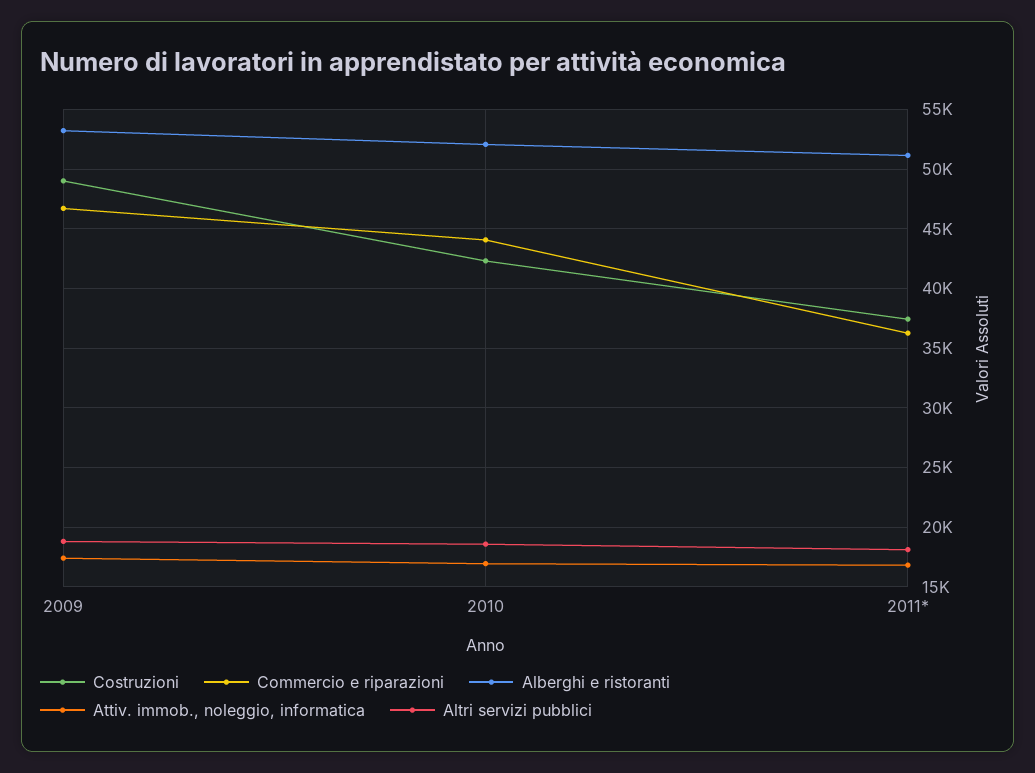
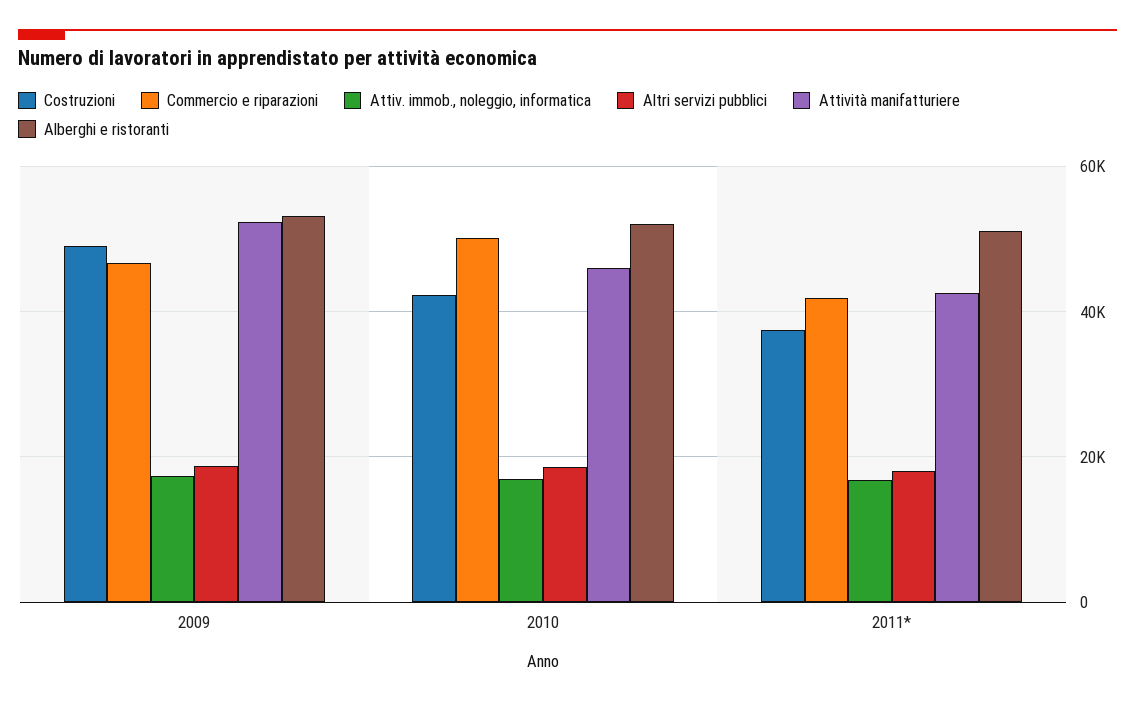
  {
    "Costruzioni": {
      "2009": 49000,
      "2010": 42000,
      "2011*": 37000
    },
    "Commercio e riparazioni": {
      "2009": 47000,
-     "2010": 44000,
+     "2010": 50000,
-     "2011*": 36000
+     "2011*": 42000
    },
    "Alberghi e ristoranti": {
      "2009": 53000,
      "2010": 52000,
      "2011*": 51000
    },
    "Attiv. immob., noleggio, informatica": {
      "2009": 17000,
      "2010": 17000,
      "2011*": 17000
    },
    "Altri servizi pubblici": {
      "2009": 19000,
      "2010": 19000,
      "2011*": 18000
-   }
+   },
+   "Attività manifatturiere": {
+     "2009": 52000,
+     "2010": 46000,
+     "2011*": 42000
+   }
  }

